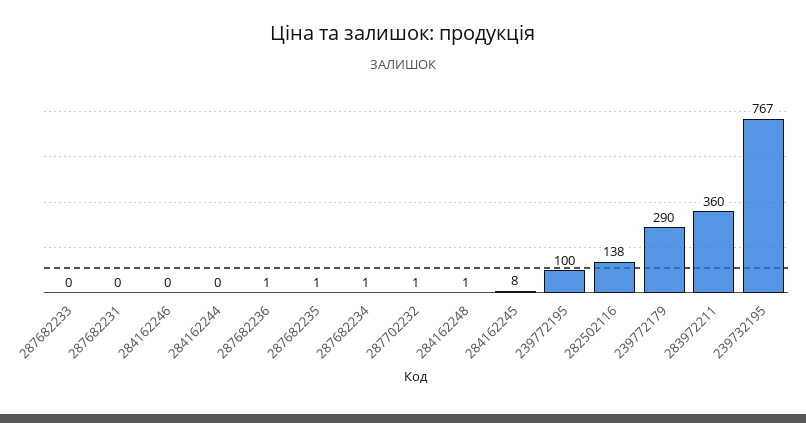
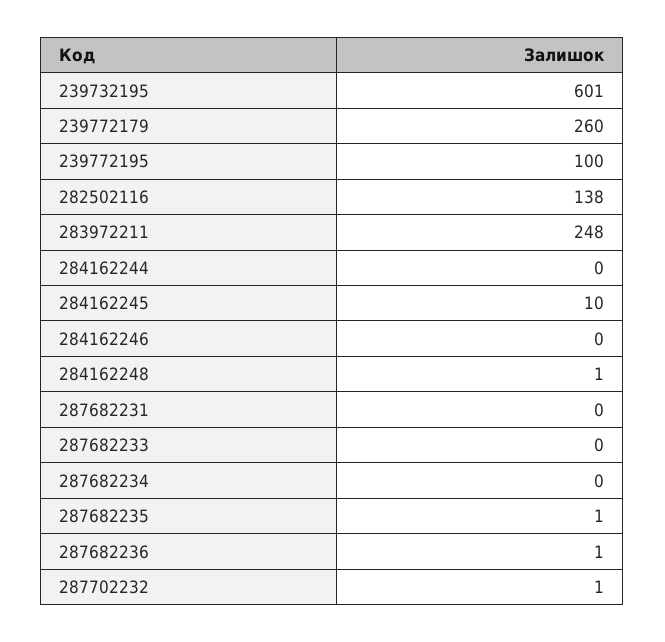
  {
    "287682233": 0,
    "287682231": 0,
    "284162246": 0,
    "284162244": 0,
    "287682236": 1,
    "287682235": 1,
-   "287682234": 1,
+   "287682234": 0,
    "287702232": 1,
    "284162248": 1,
-   "284162245": 8,
+   "284162245": 10,
    "239772195": 100,
    "282502116": 138,
-   "239772179": 290,
+   "239772179": 260,
-   "283972211": 360,
+   "283972211": 248,
-   "239732195": 767
+   "239732195": 601
  }

